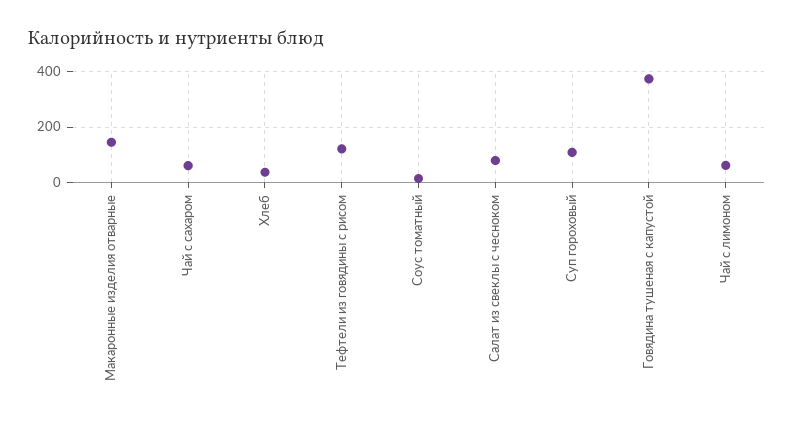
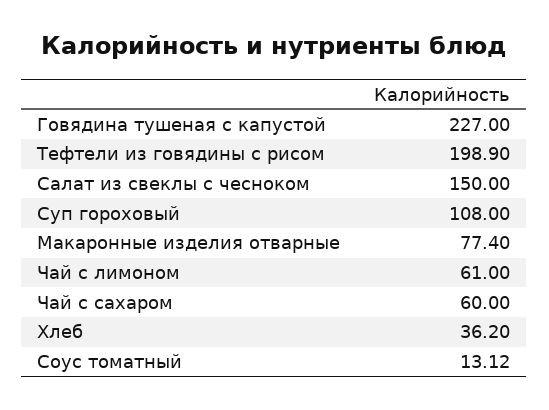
  {
-   "Макаронные изделия отварные": 150,
+   "Макаронные изделия отварные": 77.4,
    "Чай с сахаром": 60,
    "Хлеб": 36.2,
-   "Тефтели из говядины с рисом": 125,
+   "Тефтели из говядины с рисом": 198.9,
    "Соус томатный": 13.12,
-   "Салат из свеклы с чесноком": 75,
+   "Салат из свеклы с чесноком": 150,
    "Суп гороховый": 108,
-   "Говядина тушеная с капустой": 375,
+   "Говядина тушеная с капустой": 227,
    "Чай с лимоном": 61
  }

